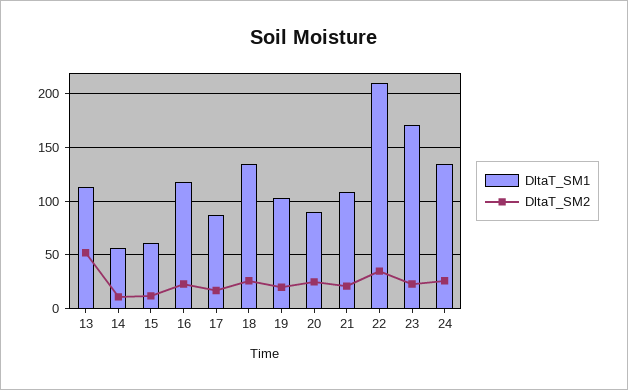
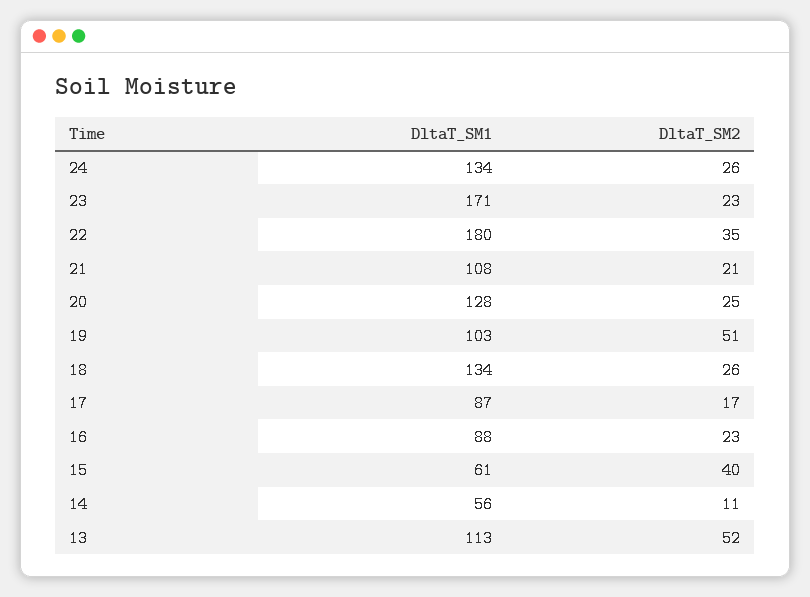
  {
    "DltaT_SM1": {
      "13": 113,
      "14": 56,
      "15": 61,
-     "16": 120,
+     "16": 88,
      "17": 87,
      "18": 134,
      "19": 103,
-     "20": 90,
+     "20": 128,
      "21": 108,
-     "22": 210,
+     "22": 180,
      "23": 171,
      "24": 134
    },
    "DltaT_SM2": {
      "13": 52,
      "14": 11,
-     "15": 10,
+     "15": 40,
      "16": 23,
      "17": 17,
      "18": 26,
-     "19": 20,
+     "19": 51,
      "20": 25,
      "21": 21,
      "22": 35,
      "23": 23,
      "24": 26
    }
  }

